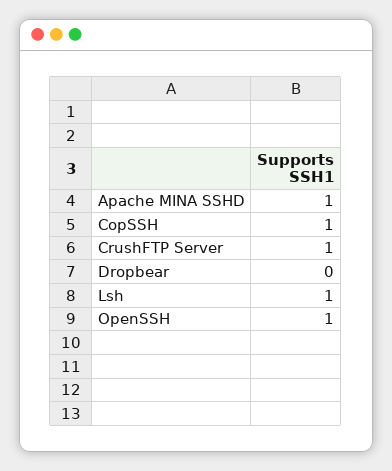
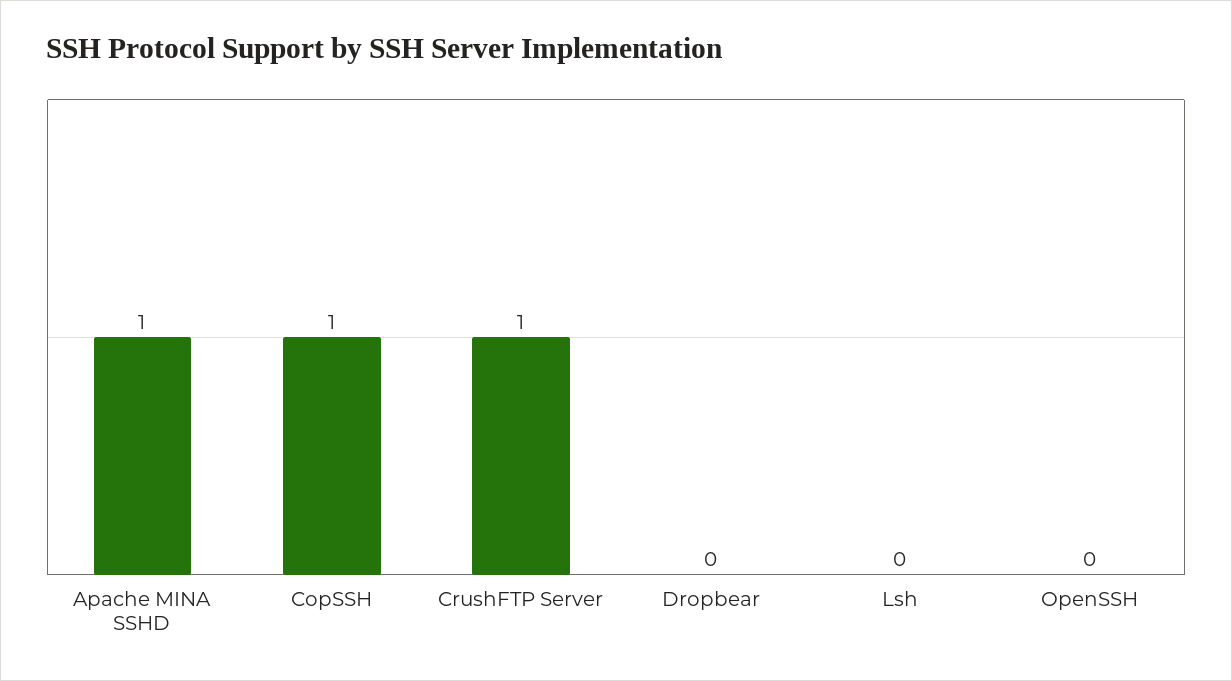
  {
    "Apache MINA SSHD": 1,
    "CopSSH": 1,
    "CrushFTP Server": 1,
    "Dropbear": 0,
-   "Lsh": 1,
+   "Lsh": 0,
-   "OpenSSH": 1
+   "OpenSSH": 0
  }

